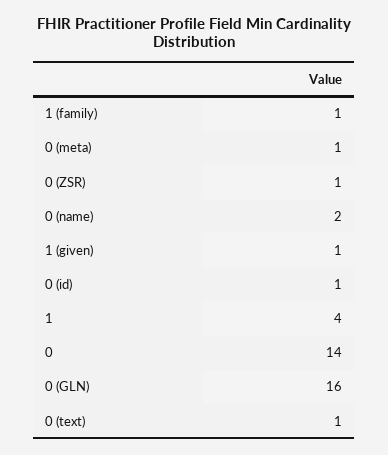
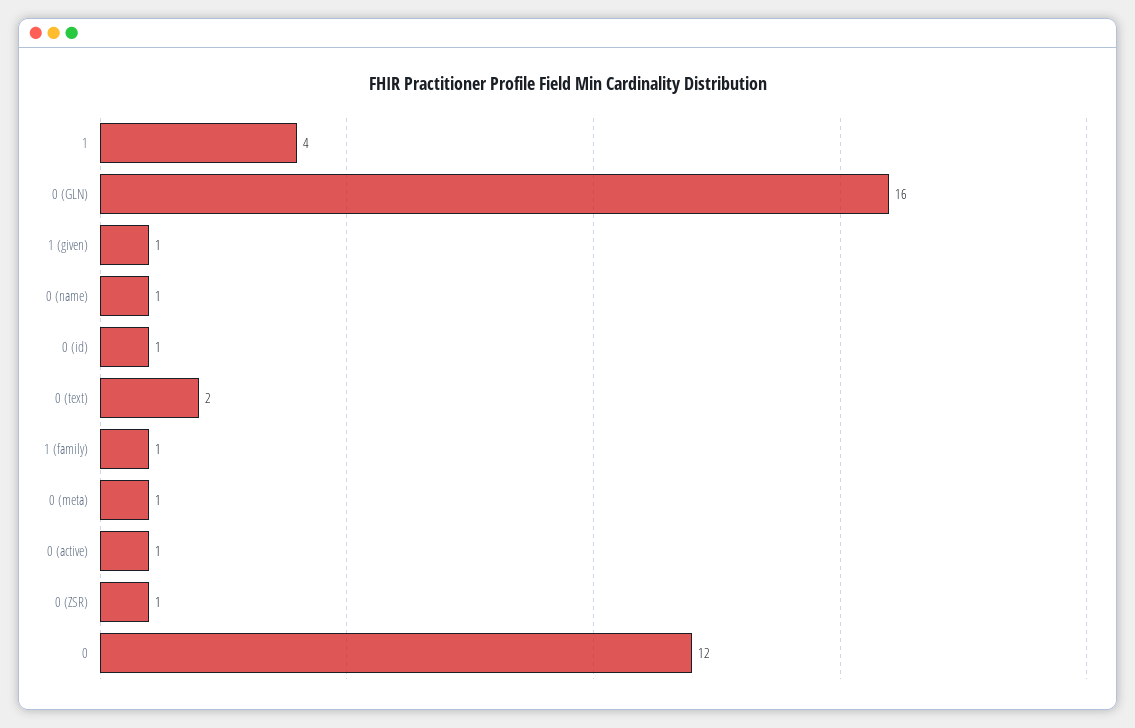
  {
    "1 (family)": 1,
    "0 (meta)": 1,
    "0 (ZSR)": 1,
-   "0 (name)": 2,
+   "0 (name)": 1,
    "1 (given)": 1,
    "0 (id)": 1,
    "1": 4,
-   "0": 14,
+   "0": 12,
    "0 (GLN)": 16,
-   "0 (text)": 1
+   "0 (text)": 2,
+   "0 (active)": 1
  }

